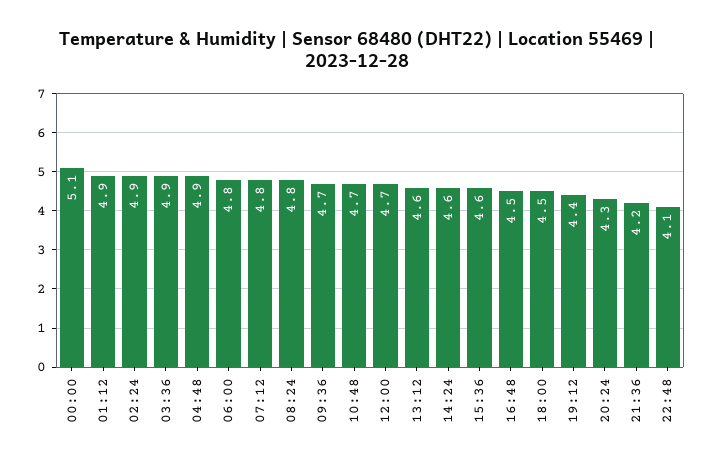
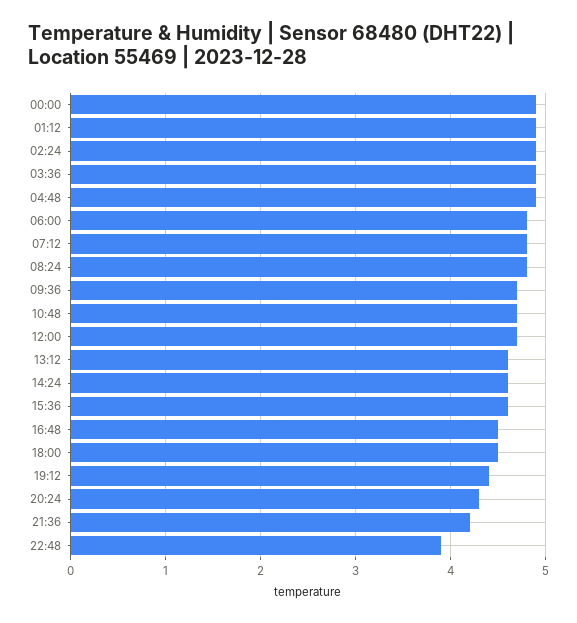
  {
-   "00:00": 5.1,
+   "00:00": 4.9,
    "01:12": 4.9,
    "02:24": 4.9,
    "03:36": 4.9,
    "04:48": 4.9,
    "06:00": 4.8,
    "07:12": 4.8,
    "08:24": 4.8,
    "09:36": 4.7,
    "10:48": 4.7,
    "12:00": 4.7,
    "13:12": 4.6,
    "14:24": 4.6,
    "15:36": 4.6,
    "16:48": 4.5,
    "18:00": 4.5,
    "19:12": 4.4,
    "20:24": 4.3,
    "21:36": 4.2,
-   "22:48": 4.1
+   "22:48": 3.9
  }

